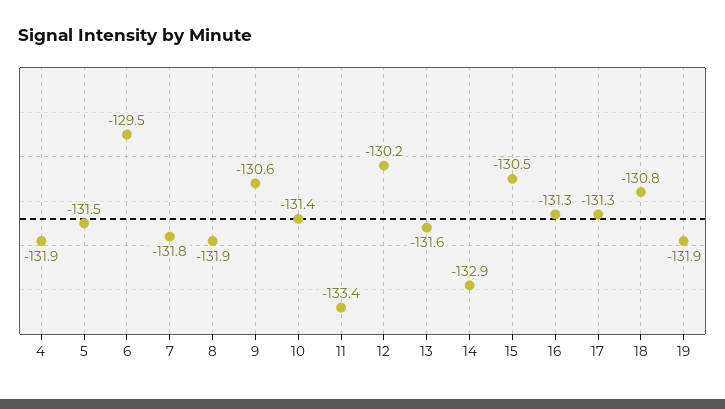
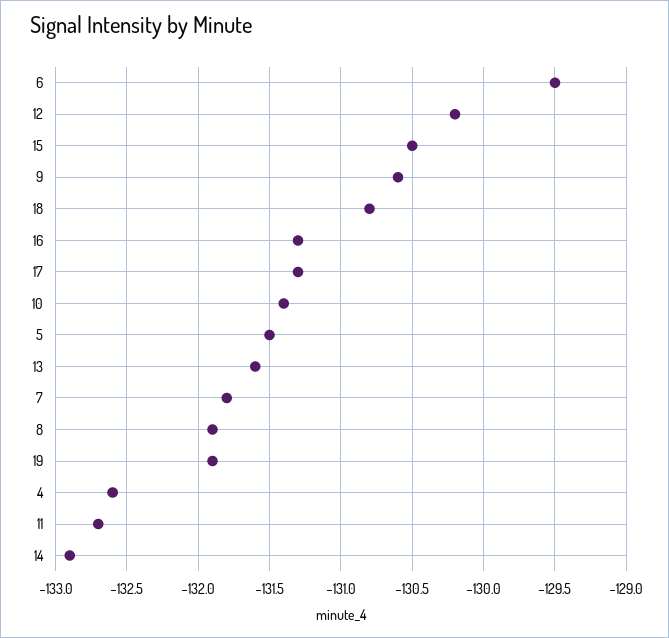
  {
-   "4": -131.9,
+   "4": -132.6,
    "5": -131.5,
    "6": -129.5,
    "7": -131.8,
    "8": -131.9,
    "9": -130.6,
    "10": -131.4,
-   "11": -133.4,
+   "11": -132.7,
    "12": -130.2,
    "13": -131.6,
    "14": -132.9,
    "15": -130.5,
    "16": -131.3,
    "17": -131.3,
    "18": -130.8,
    "19": -131.9
  }

